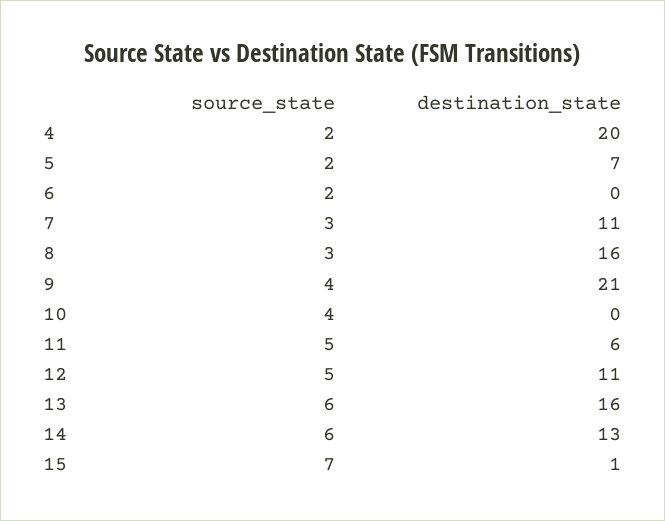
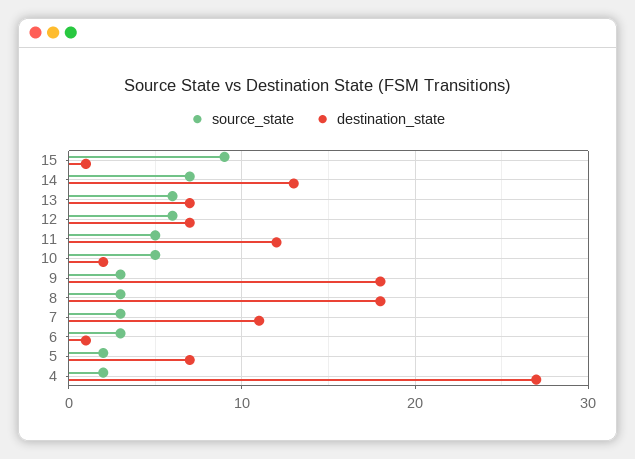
  {
    "source_state": {
      "4": 2,
      "5": 2,
-     "6": 2,
+     "6": 3,
      "7": 3,
      "8": 3,
-     "9": 4,
+     "9": 3,
-     "10": 4,
+     "10": 5,
      "11": 5,
-     "12": 5,
+     "12": 6,
      "13": 6,
-     "14": 6,
+     "14": 7,
-     "15": 7
+     "15": 9
    },
    "destination_state": {
-     "4": 20,
+     "4": 27,
      "5": 7,
-     "6": 0,
+     "6": 1,
      "7": 11,
-     "8": 16,
+     "8": 18,
-     "9": 21,
+     "9": 18,
-     "10": 0,
+     "10": 2,
-     "11": 6,
+     "11": 12,
-     "12": 11,
+     "12": 7,
-     "13": 16,
+     "13": 7,
      "14": 13,
      "15": 1
    }
  }

